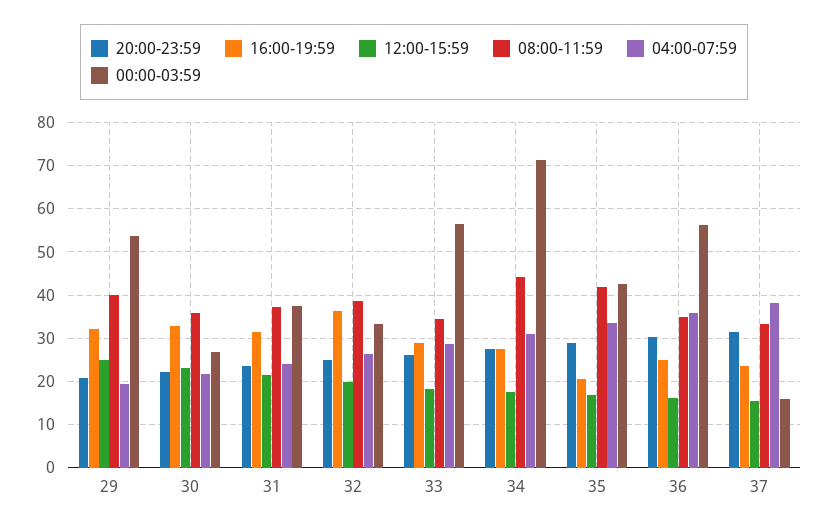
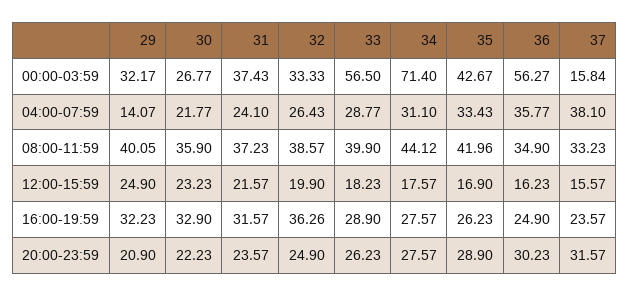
  {
    "20:00-23:59": {
      "29": 20.9,
      "30": 22.23,
      "31": 23.57,
      "32": 24.9,
      "33": 26.23,
      "34": 27.57,
      "35": 28.9,
      "36": 30.23,
      "37": 31.57
    },
    "16:00-19:59": {
      "29": 32.23,
      "30": 32.9,
      "31": 31.57,
      "32": 36.26,
      "33": 28.9,
      "34": 27.57,
-     "35": 20,
+     "35": 26.23,
      "36": 24.9,
      "37": 23.57
    },
    "12:00-15:59": {
      "29": 24.9,
      "30": 23.23,
      "31": 21.57,
      "32": 19.9,
      "33": 18.23,
      "34": 17.57,
      "35": 16.9,
      "36": 16.23,
      "37": 15.57
    },
    "08:00-11:59": {
      "29": 40.05,
      "30": 35.9,
      "31": 37.23,
      "32": 38.57,
-     "33": 34,
+     "33": 39.9,
      "34": 44.12,
      "35": 41.96,
      "36": 34.9,
      "37": 33.23
    },
    "04:00-07:59": {
-     "29": 20,
+     "29": 14.07,
      "30": 21.77,
      "31": 24.1,
      "32": 26.43,
      "33": 28.77,
      "34": 31.1,
      "35": 33.43,
      "36": 35.77,
      "37": 38.1
    },
    "00:00-03:59": {
-     "29": 54,
+     "29": 32.17,
      "30": 26.77,
      "31": 37.43,
      "32": 33.33,
      "33": 56.5,
      "34": 71.4,
      "35": 42.67,
      "36": 56.27,
      "37": 15.84
    }
  }

